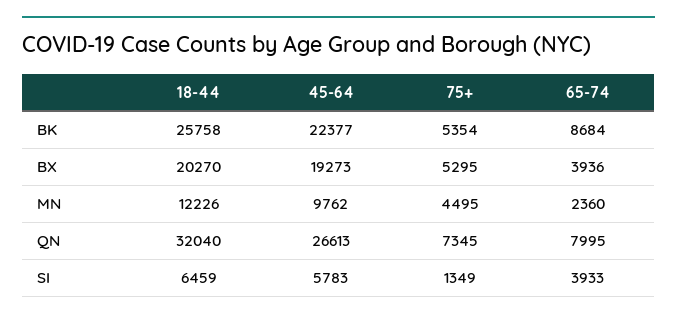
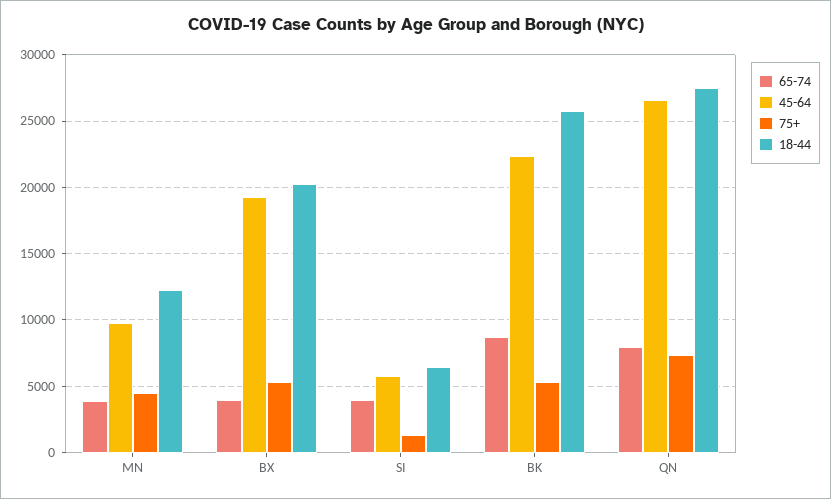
  {
    "18-44": {
      "BK": 25758,
      "BX": 20270,
      "MN": 12226,
-     "QN": 32040,
+     "QN": 27500,
      "SI": 6459
    },
    "45-64": {
      "BK": 22377,
      "BX": 19273,
      "MN": 9762,
      "QN": 26613,
      "SI": 5783
    },
    "75+": {
      "BK": 5354,
      "BX": 5295,
      "MN": 4495,
      "QN": 7345,
      "SI": 1349
    },
    "65-74": {
      "BK": 8684,
      "BX": 3936,
-     "MN": 2360,
+     "MN": 4000,
      "QN": 7995,
      "SI": 3933
    }
  }

